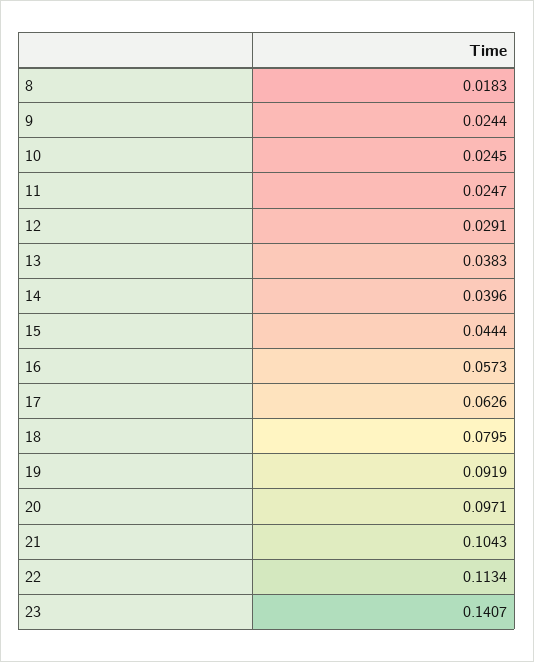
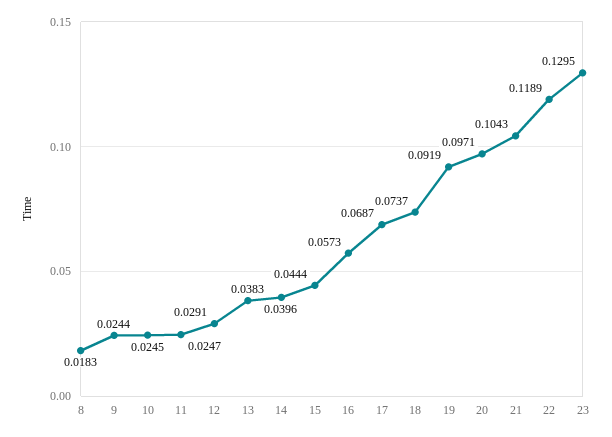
  {
    "8": 0.0183,
    "9": 0.0244,
    "10": 0.0245,
    "11": 0.0247,
    "12": 0.0291,
    "13": 0.0383,
    "14": 0.0396,
    "15": 0.0444,
    "16": 0.0573,
-   "17": 0.0626,
+   "17": 0.0687,
-   "18": 0.0795,
+   "18": 0.0737,
    "19": 0.0919,
    "20": 0.0971,
    "21": 0.1043,
-   "22": 0.1134,
+   "22": 0.1189,
-   "23": 0.1407
+   "23": 0.1295
  }

